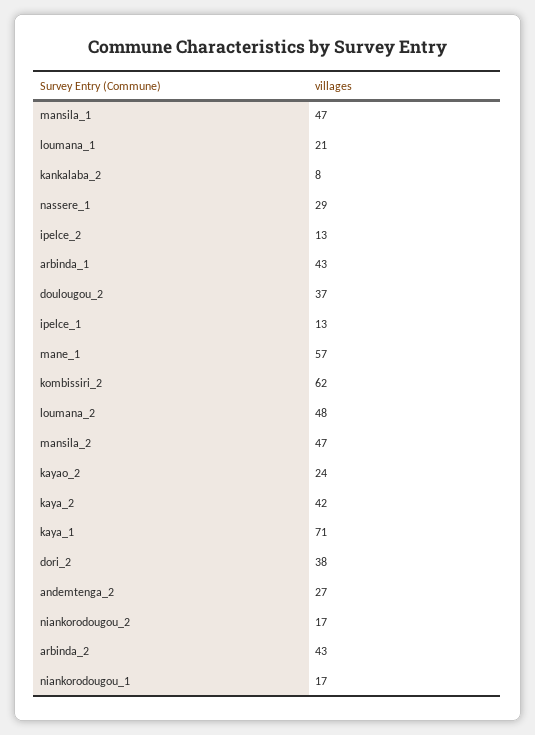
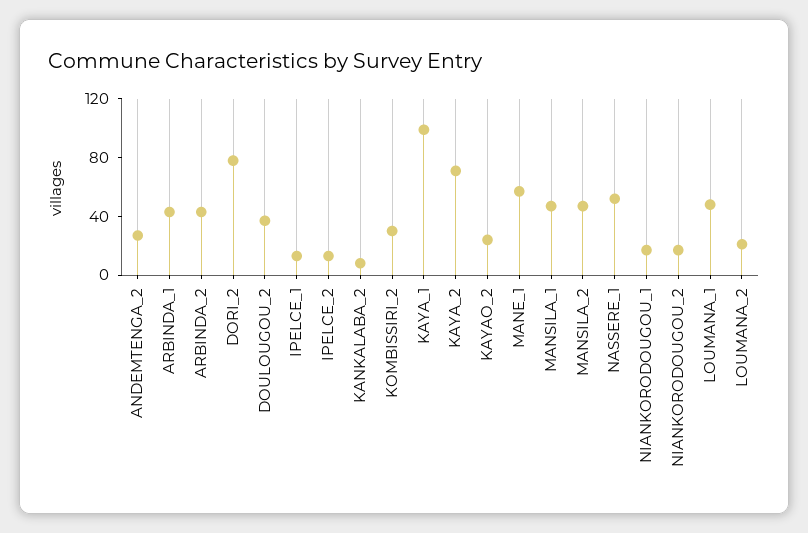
  {
    "mansila_1": 47,
-   "loumana_1": 21,
+   "loumana_1": 50,
    "kankalaba_2": 8,
-   "nassere_1": 29,
+   "nassere_1": 50,
    "ipelce_2": 13,
    "arbinda_1": 43,
    "doulougou_2": 37,
    "ipelce_1": 13,
    "mane_1": 57,
-   "kombissiri_2": 62,
+   "kombissiri_2": 30,
-   "loumana_2": 48,
+   "loumana_2": 20,
    "mansila_2": 47,
    "kayao_2": 24,
-   "kaya_2": 42,
+   "kaya_2": 70,
-   "kaya_1": 71,
+   "kaya_1": 100,
-   "dori_2": 38,
+   "dori_2": 80,
    "andemtenga_2": 27,
    "niankorodougou_2": 17,
    "arbinda_2": 43,
    "niankorodougou_1": 17
  }

